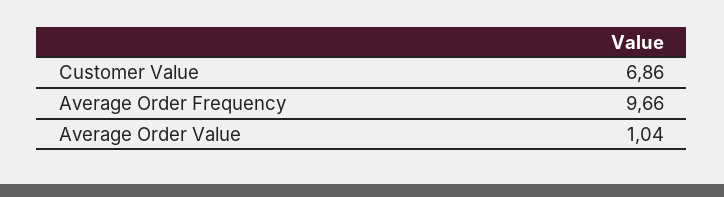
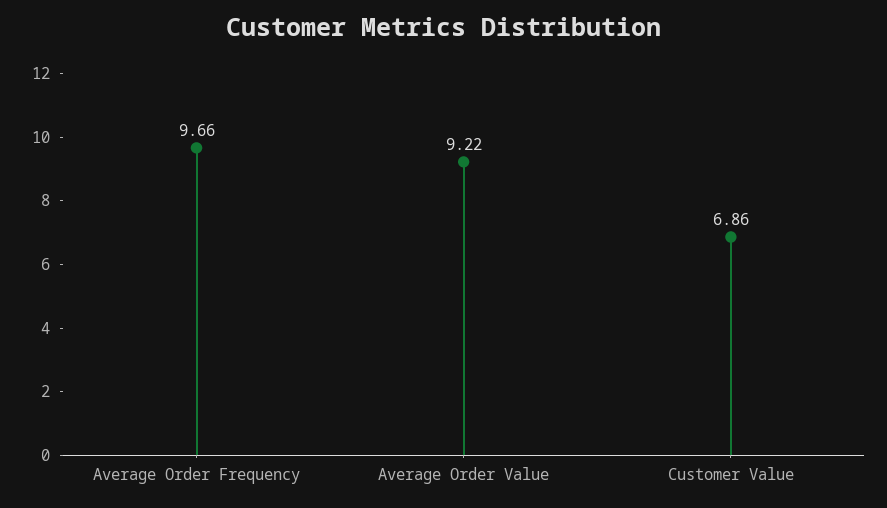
  {
    "Customer Value": 6.86,
    "Average Order Frequency": 9.66,
-   "Average Order Value": 1.04
+   "Average Order Value": 9.22
  }

